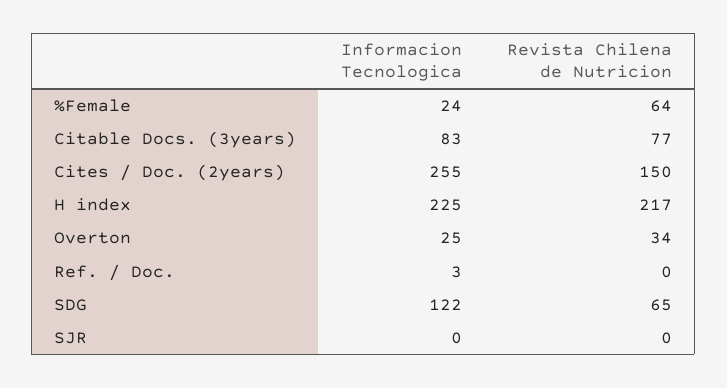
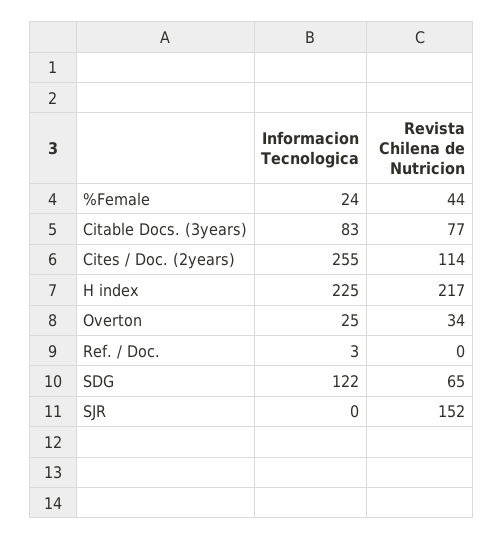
  {
    "Informacion Tecnologica": {
      "%Female": 24,
      "Citable Docs. (3years)": 83,
      "Cites / Doc. (2years)": 255,
      "H index": 225,
      "Overton": 25,
      "Ref. / Doc.": 3,
      "SDG": 122,
      "SJR": 0
    },
    "Revista Chilena de Nutricion": {
-     "%Female": 64,
+     "%Female": 44,
      "Citable Docs. (3years)": 77,
-     "Cites / Doc. (2years)": 150,
+     "Cites / Doc. (2years)": 114,
      "H index": 217,
      "Overton": 34,
      "Ref. / Doc.": 0,
      "SDG": 65,
-     "SJR": 0
+     "SJR": 152
    }
  }

